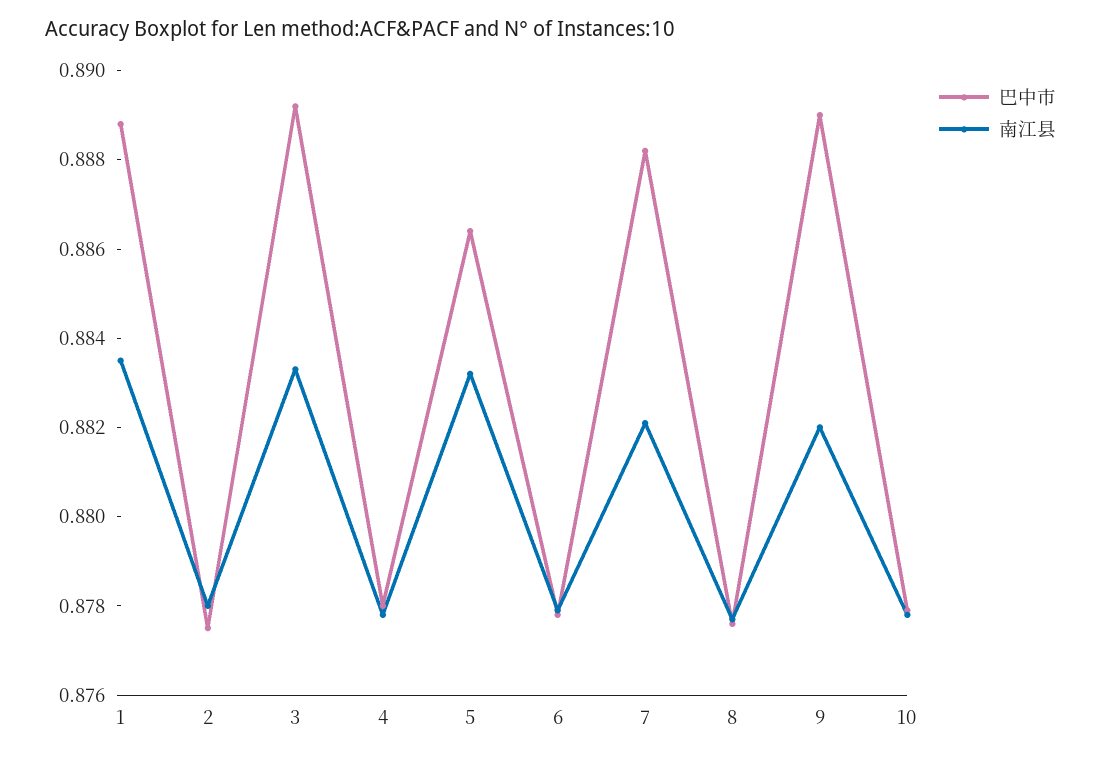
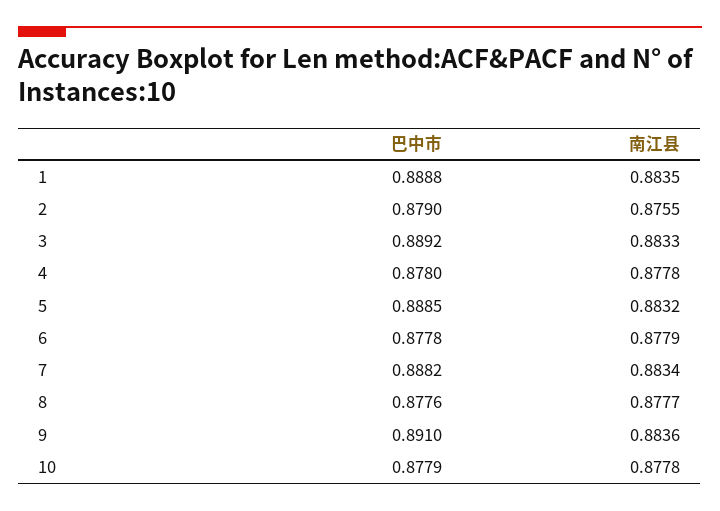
  {
    "巴中市": {
      "1": 0.8888,
-     "2": 0.8775,
+     "2": 0.879,
      "3": 0.8892,
      "4": 0.878,
-     "5": 0.8865,
+     "5": 0.8885,
      "6": 0.8778,
      "7": 0.8882,
      "8": 0.8776,
-     "9": 0.889,
+     "9": 0.891,
      "10": 0.8779
    },
    "南江县": {
      "1": 0.8835,
-     "2": 0.878,
+     "2": 0.8755,
      "3": 0.8833,
      "4": 0.8778,
      "5": 0.8832,
      "6": 0.8779,
-     "7": 0.882,
+     "7": 0.8834,
      "8": 0.8777,
-     "9": 0.882,
+     "9": 0.8836,
      "10": 0.8778
    }
  }

